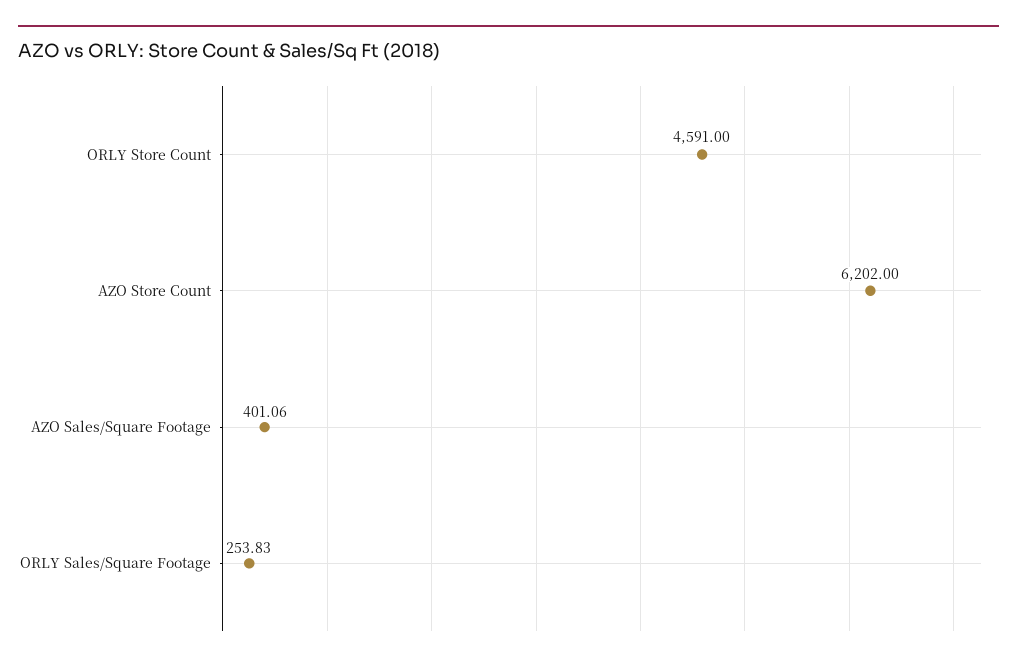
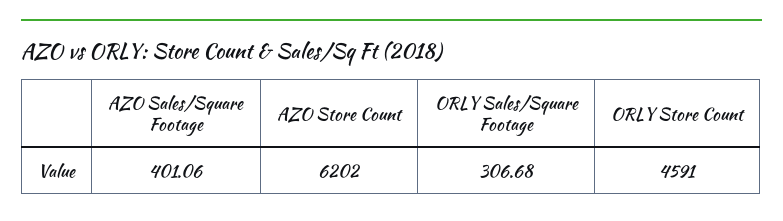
  {
    "ORLY Store Count": 4591,
    "AZO Store Count": 6202,
    "AZO Sales/Square Footage": 401.06,
-   "ORLY Sales/Square Footage": 253.83
+   "ORLY Sales/Square Footage": 306.68
  }

